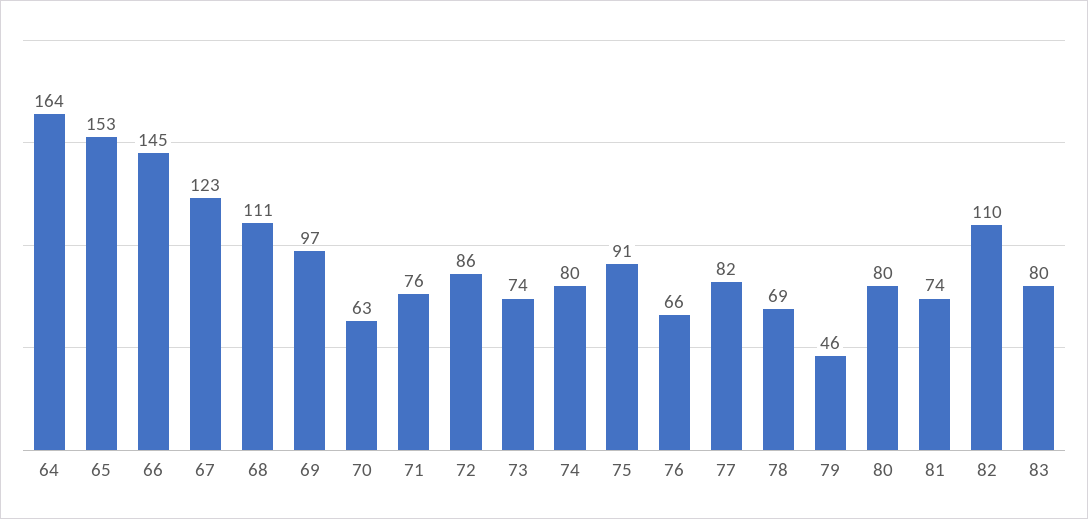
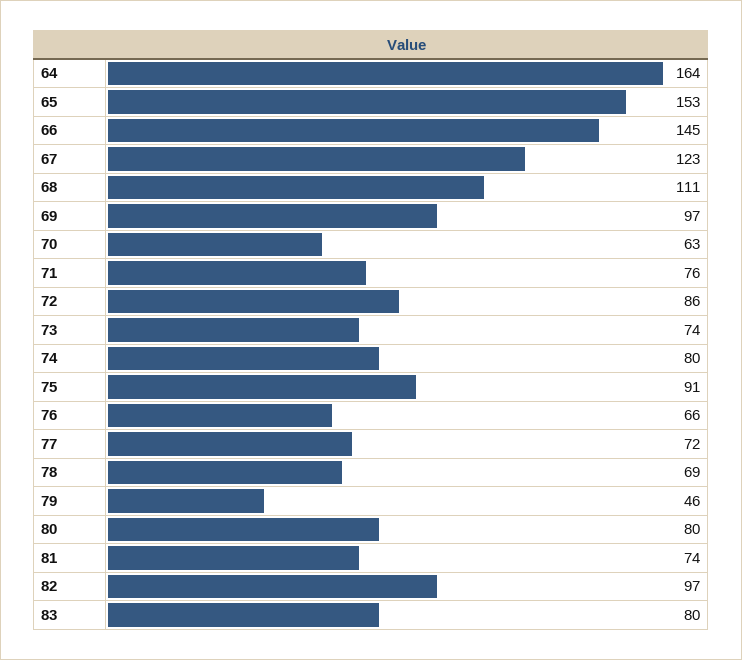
  {
    "64": 164,
    "65": 153,
    "66": 145,
    "67": 123,
    "68": 111,
    "69": 97,
    "70": 63,
    "71": 76,
    "72": 86,
    "73": 74,
    "74": 80,
    "75": 91,
    "76": 66,
-   "77": 82,
+   "77": 72,
    "78": 69,
    "79": 46,
    "80": 80,
    "81": 74,
-   "82": 110,
+   "82": 97,
    "83": 80
  }

